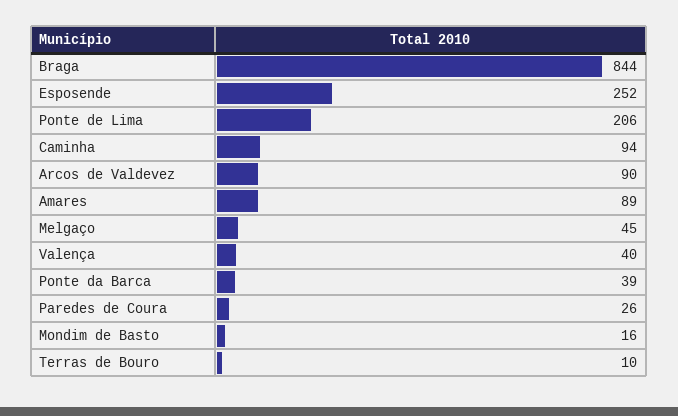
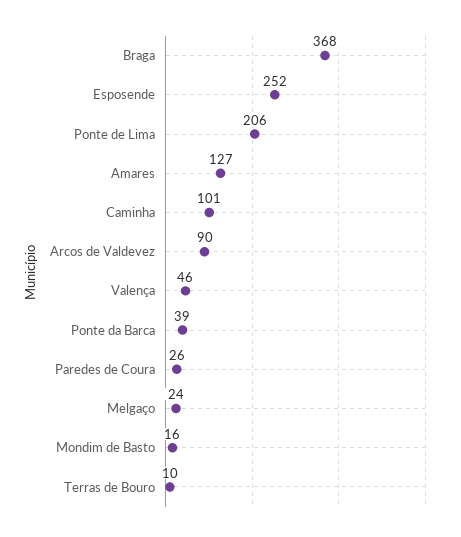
  {
-   "Braga": 844,
+   "Braga": 368,
    "Esposende": 252,
    "Ponte de Lima": 206,
-   "Caminha": 94,
+   "Caminha": 101,
    "Arcos de Valdevez": 90,
-   "Amares": 89,
+   "Amares": 127,
-   "Melgaço": 45,
+   "Melgaço": 24,
-   "Valença": 40,
+   "Valença": 46,
    "Ponte da Barca": 39,
    "Paredes de Coura": 26,
    "Mondim de Basto": 16,
    "Terras de Bouro": 10
  }

